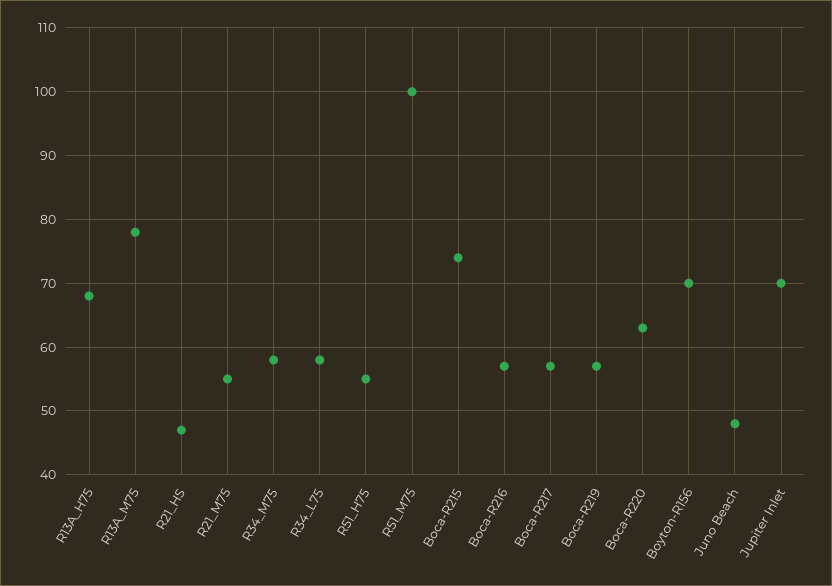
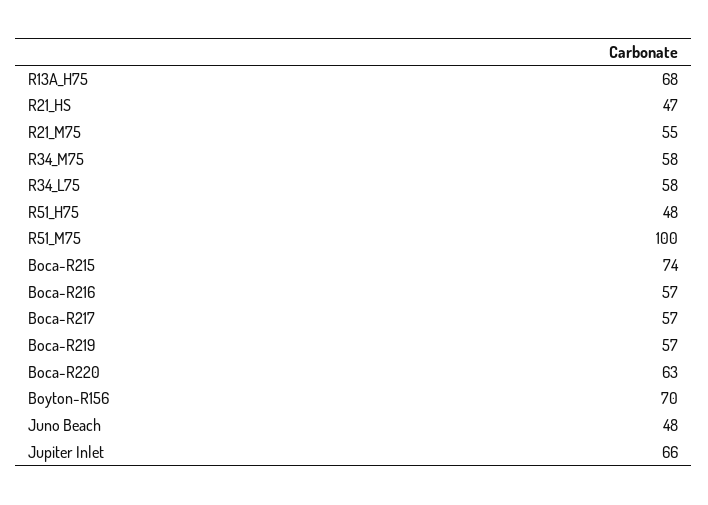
  {
    "R13A_H75": 68,
-   "R13A_M75": 78,
    "R21_HS": 47,
    "R21_M75": 55,
    "R34_M75": 58,
    "R34_L75": 58,
-   "R51_H75": 55,
+   "R51_H75": 48,
    "R51_M75": 100,
    "Boca-R215": 74,
    "Boca-R216": 57,
    "Boca-R217": 57,
    "Boca-R219": 57,
    "Boca-R220": 63,
    "Boyton-R156": 70,
    "Juno Beach": 48,
-   "Jupiter Inlet": 70
+   "Jupiter Inlet": 66
  }

